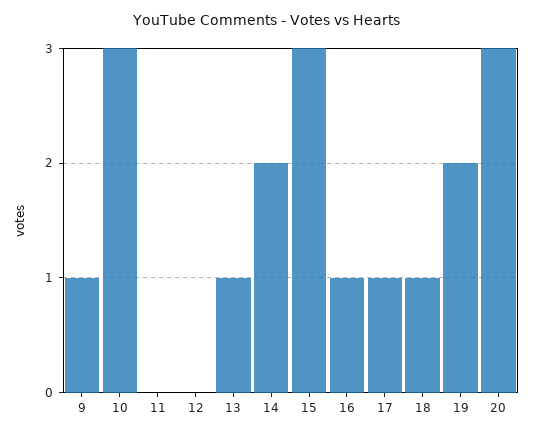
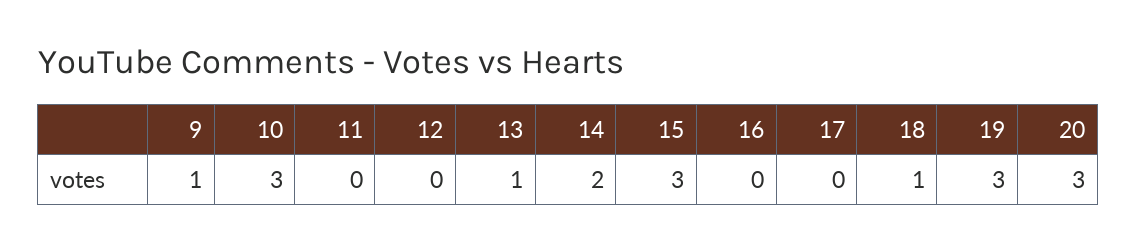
  {
    "9": 1,
    "10": 3,
    "11": 0,
    "12": 0,
    "13": 1,
    "14": 2,
    "15": 3,
-   "16": 1,
+   "16": 0,
-   "17": 1,
+   "17": 0,
    "18": 1,
-   "19": 2,
+   "19": 3,
    "20": 3
  }

